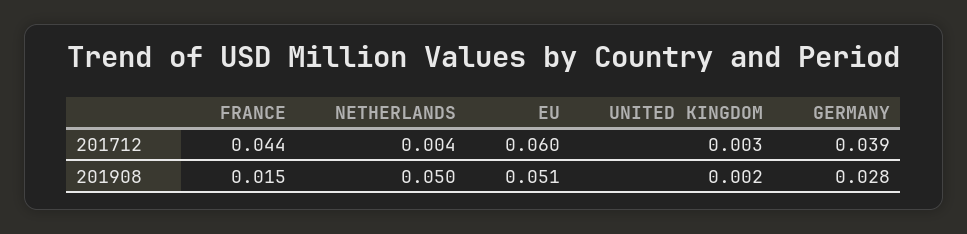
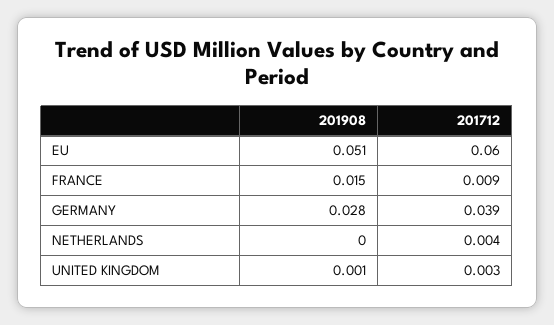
  {
    "FRANCE": {
-     "201712": 0.044,
+     "201712": 0.009,
      "201908": 0.015
    },
    "NETHERLANDS": {
      "201712": 0.004,
-     "201908": 0.05
+     "201908": 0
    },
    "EU": {
      "201712": 0.06,
      "201908": 0.051
    },
    "UNITED KINGDOM": {
      "201712": 0.003,
-     "201908": 0.002
+     "201908": 0.001
    },
    "GERMANY": {
      "201712": 0.039,
      "201908": 0.028
    }
  }

